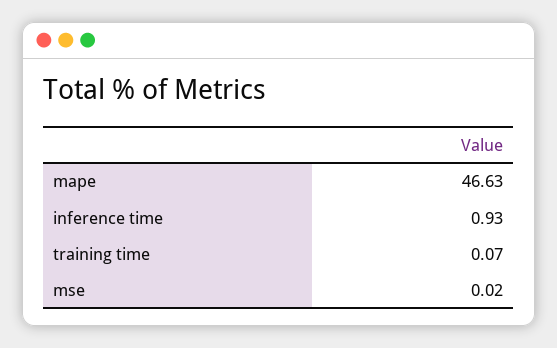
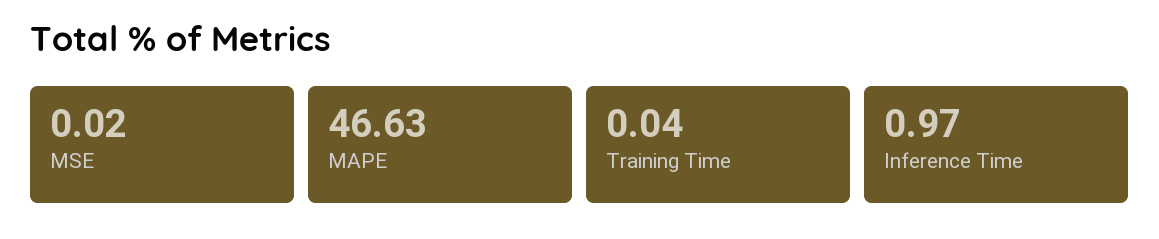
  {
    "mape": 46.63,
-   "inference time": 0.93,
+   "inference time": 0.97,
-   "training time": 0.07,
+   "training time": 0.04,
    "mse": 0.02
  }

